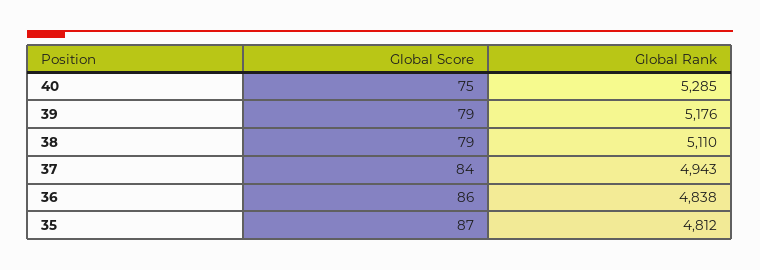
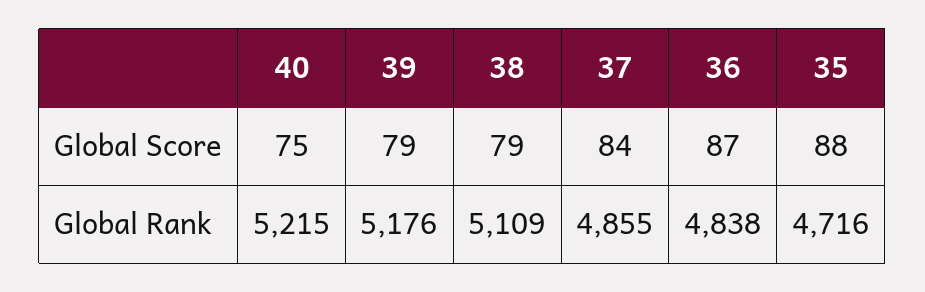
  {
    "Global Score": {
      "40": 75,
      "39": 79,
      "38": 79,
      "37": 84,
-     "36": 86,
+     "36": 87,
-     "35": 87
+     "35": 88
    },
    "Global Rank": {
-     "40": 5285,
+     "40": 5215,
      "39": 5176,
-     "38": 5110,
+     "38": 5109,
-     "37": 4943,
+     "37": 4855,
      "36": 4838,
-     "35": 4812
+     "35": 4716
    }
  }

